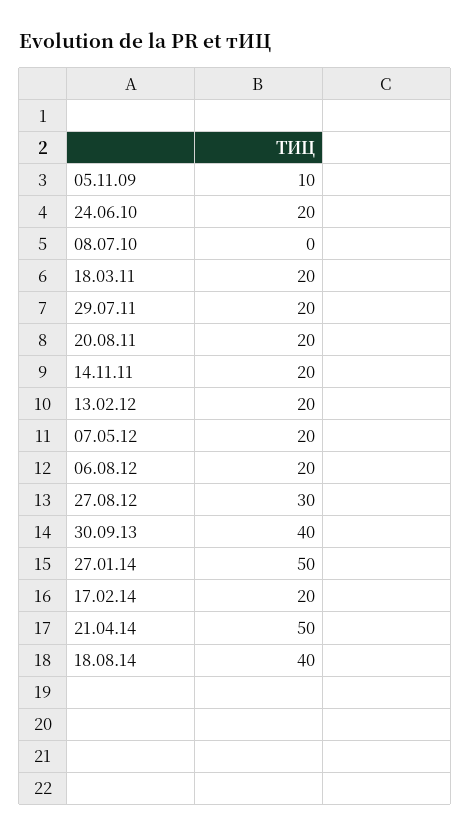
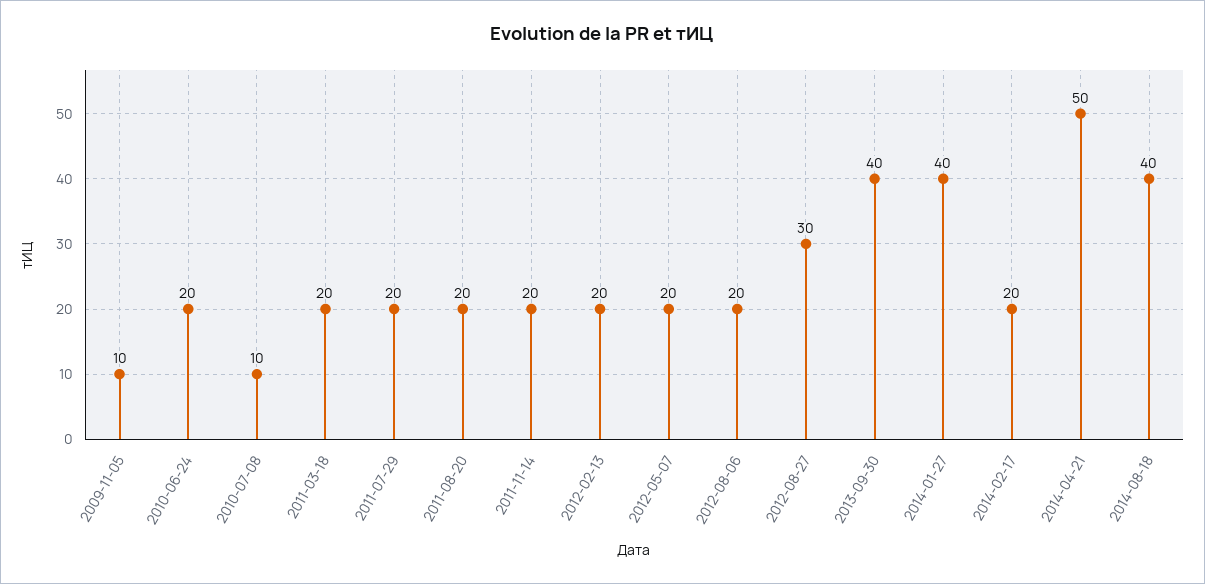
  {
    "05.11.09": 10,
    "24.06.10": 20,
-   "08.07.10": 0,
+   "08.07.10": 10,
    "18.03.11": 20,
    "29.07.11": 20,
    "20.08.11": 20,
    "14.11.11": 20,
    "13.02.12": 20,
    "07.05.12": 20,
    "06.08.12": 20,
    "27.08.12": 30,
    "30.09.13": 40,
-   "27.01.14": 50,
+   "27.01.14": 40,
    "17.02.14": 20,
    "21.04.14": 50,
    "18.08.14": 40
  }

